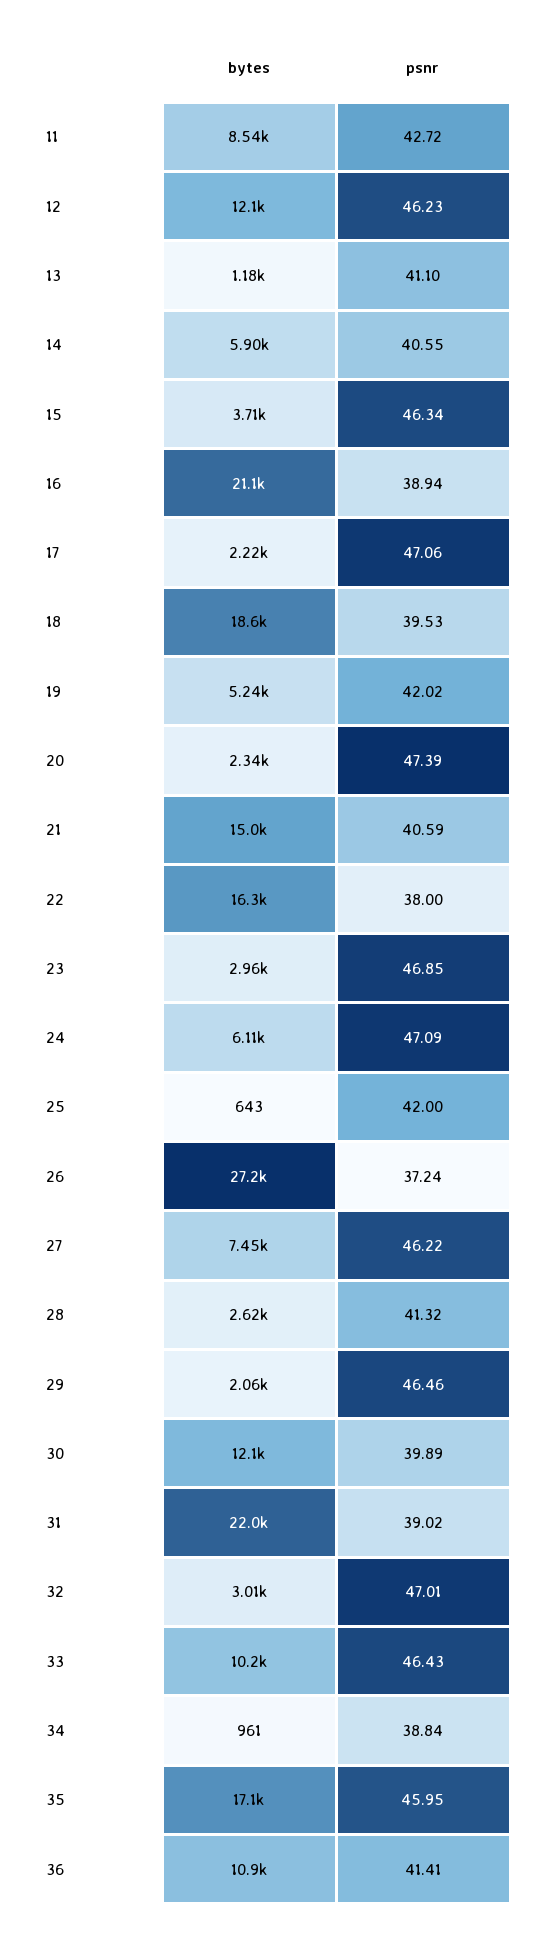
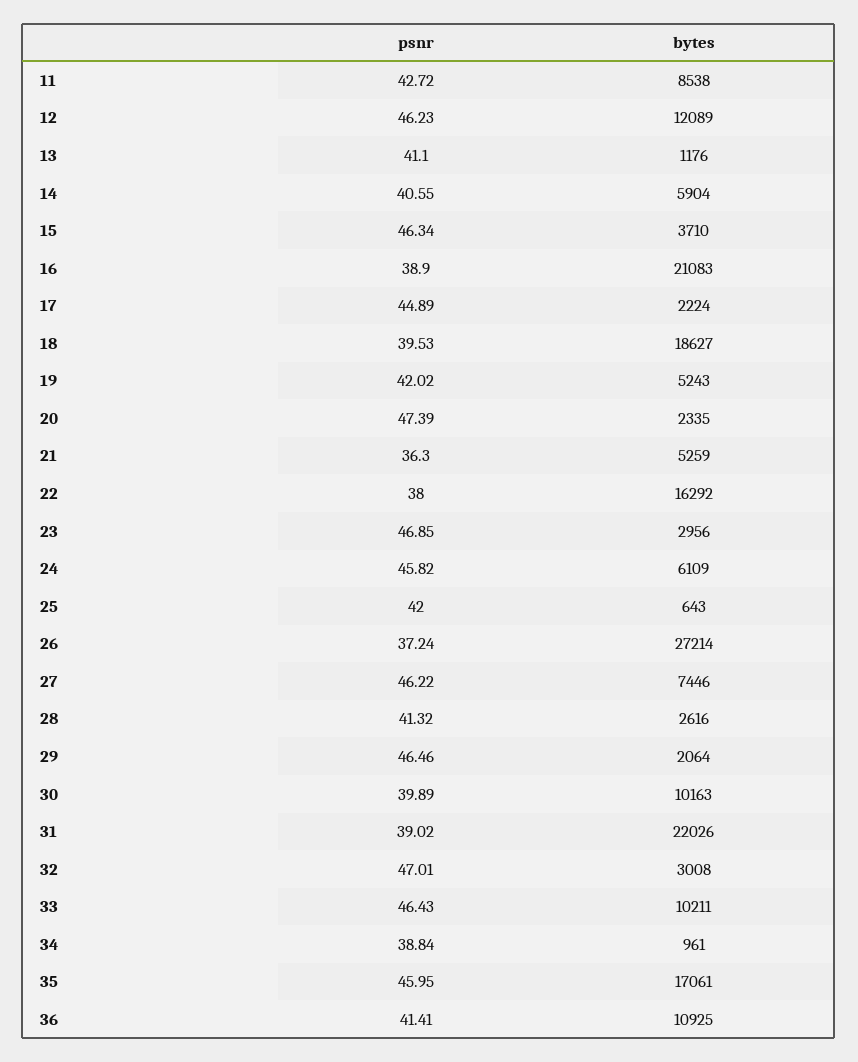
  {
    "bytes": {
      "11": 8538,
      "12": 12089,
      "13": 1176,
      "14": 5904,
      "15": 3710,
      "16": 21083,
      "17": 2224,
      "18": 18627,
      "19": 5243,
      "20": 2335,
-     "21": 15000,
+     "21": 5259,
      "22": 16292,
      "23": 2956,
      "24": 6109,
      "25": 643,
      "26": 27214,
      "27": 7446,
      "28": 2616,
      "29": 2064,
-     "30": 12100,
+     "30": 10163,
      "31": 22026,
      "32": 3008,
      "33": 10211,
      "34": 961,
      "35": 17061,
      "36": 10925
    },
    "psnr": {
      "11": 42.72,
      "12": 46.23,
      "13": 41.1,
      "14": 40.55,
      "15": 46.34,
-     "16": 38.94,
+     "16": 38.9,
-     "17": 47.06,
+     "17": 44.89,
      "18": 39.53,
      "19": 42.02,
      "20": 47.39,
-     "21": 40.59,
+     "21": 36.3,
      "22": 38,
      "23": 46.85,
-     "24": 47.09,
+     "24": 45.82,
      "25": 42,
      "26": 37.24,
      "27": 46.22,
      "28": 41.32,
      "29": 46.46,
      "30": 39.89,
      "31": 39.02,
      "32": 47.01,
      "33": 46.43,
      "34": 38.84,
      "35": 45.95,
      "36": 41.41
    }
  }

